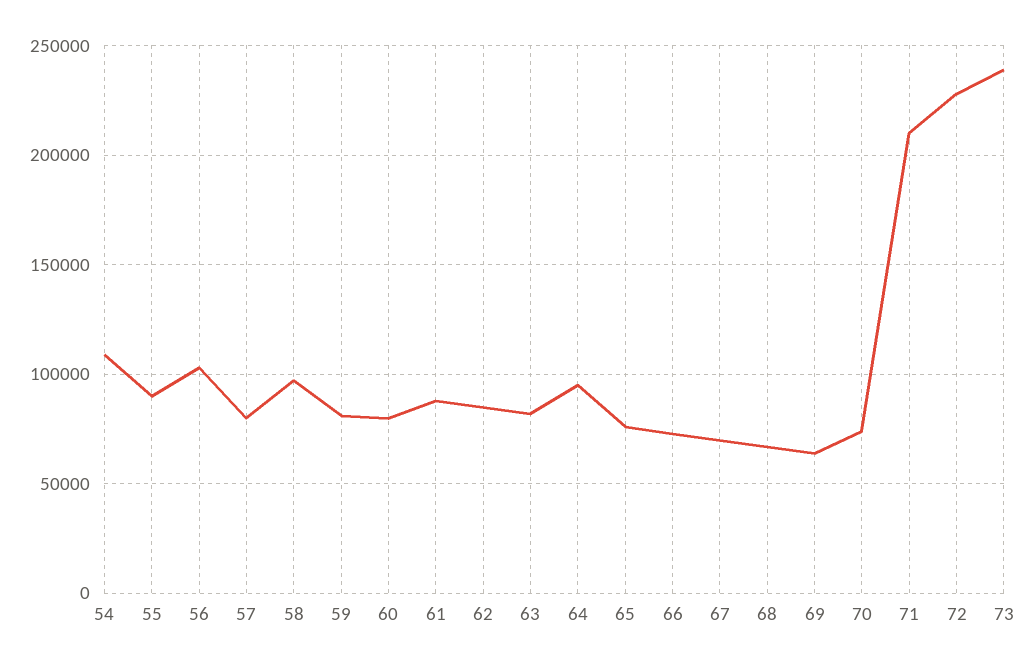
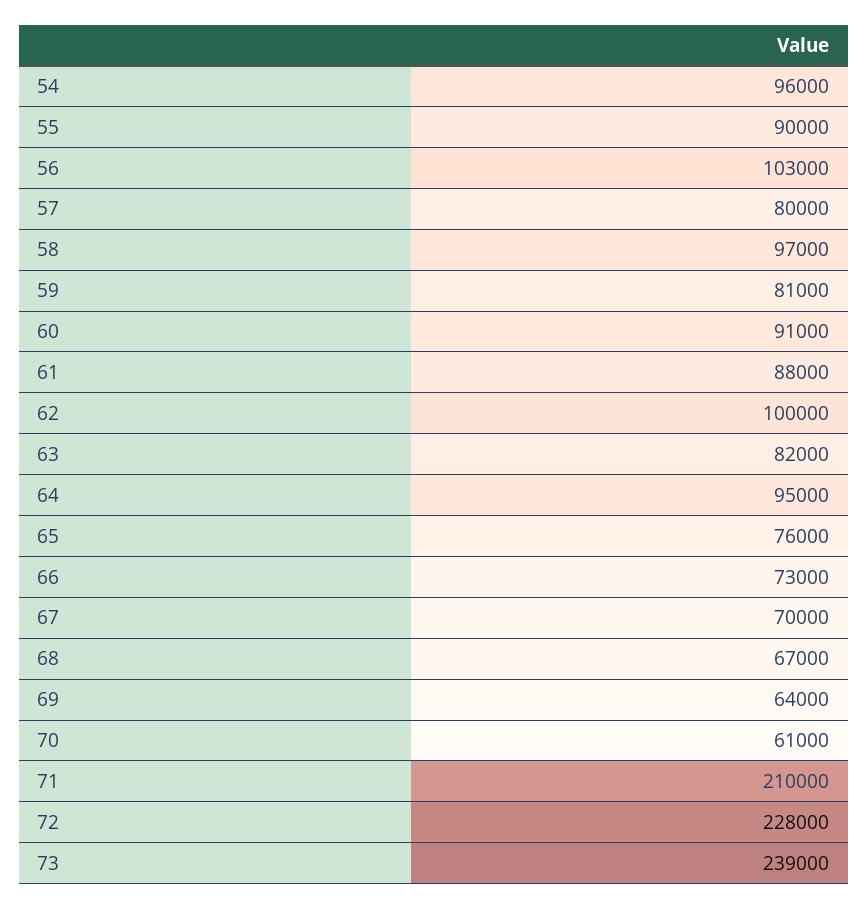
  {
-   "54": 110000,
+   "54": 96000,
    "55": 90000,
    "56": 103000,
    "57": 80000,
    "58": 97000,
    "59": 81000,
-   "60": 80000,
+   "60": 91000,
    "61": 88000,
-   "62": 85000,
+   "62": 100000,
    "63": 82000,
    "64": 95000,
    "65": 76000,
    "66": 73000,
    "67": 70000,
    "68": 67000,
    "69": 64000,
-   "70": 75000,
+   "70": 61000,
    "71": 210000,
    "72": 228000,
    "73": 239000
  }

